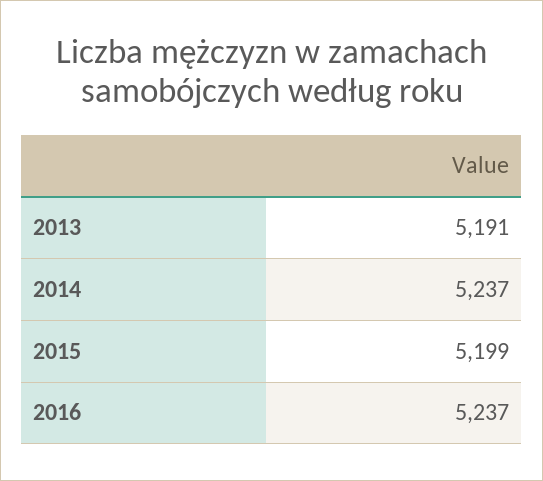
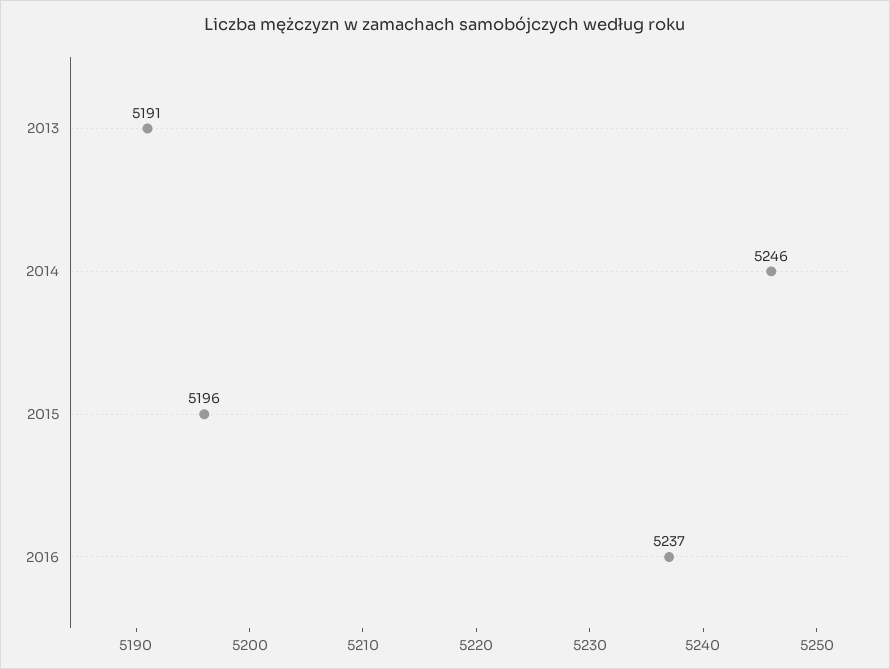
  {
    "2013": 5191,
-   "2014": 5237,
+   "2014": 5246,
-   "2015": 5199,
+   "2015": 5196,
    "2016": 5237
  }

